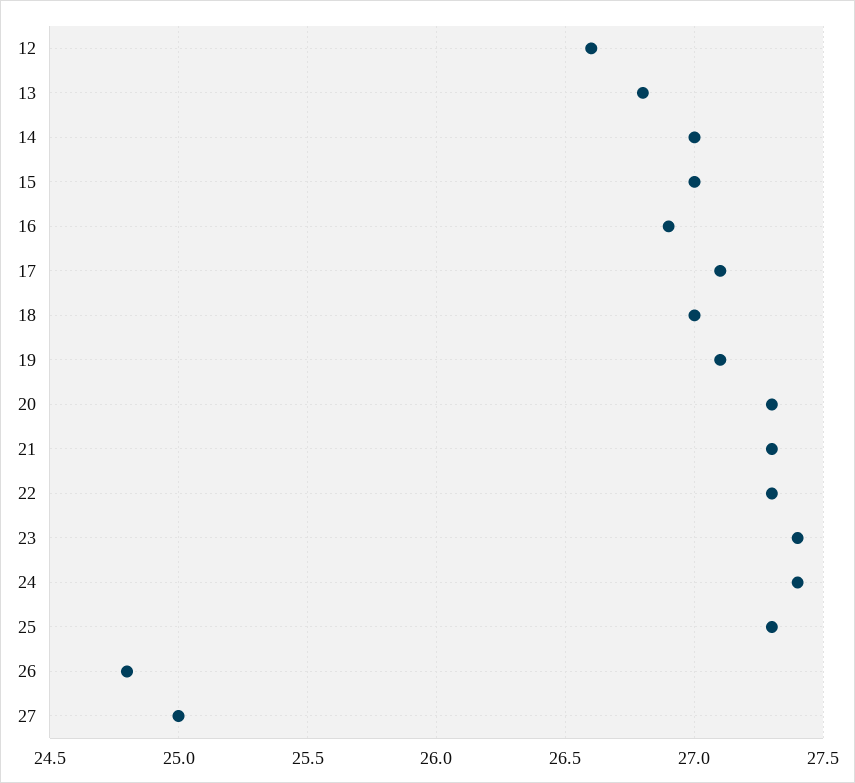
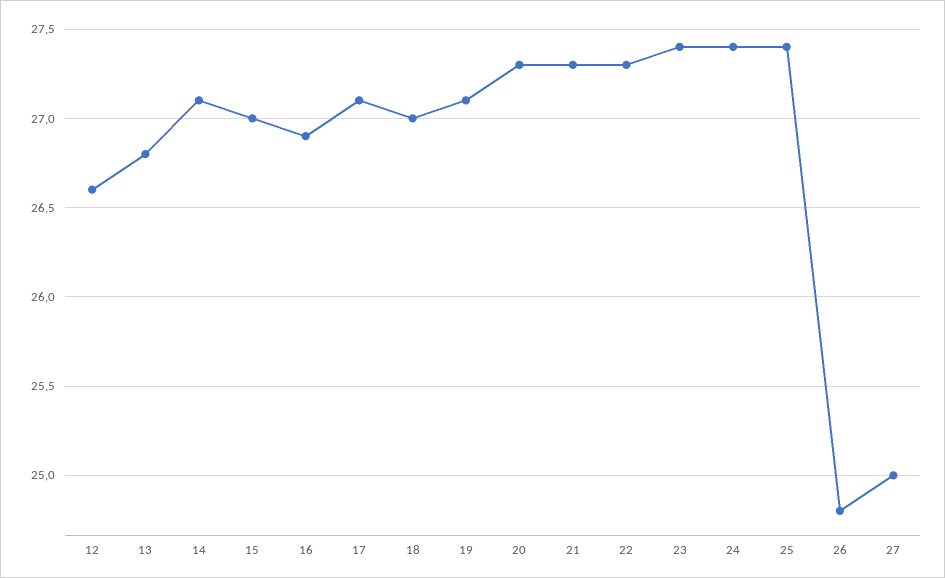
  {
    "12": 26.6,
    "13": 26.8,
-   "14": 27,
+   "14": 27.1,
    "15": 27,
    "16": 26.9,
    "17": 27.1,
    "18": 27,
    "19": 27.1,
    "20": 27.3,
    "21": 27.3,
    "22": 27.3,
    "23": 27.4,
    "24": 27.4,
-   "25": 27.3,
+   "25": 27.4,
    "26": 24.8,
    "27": 25
  }

